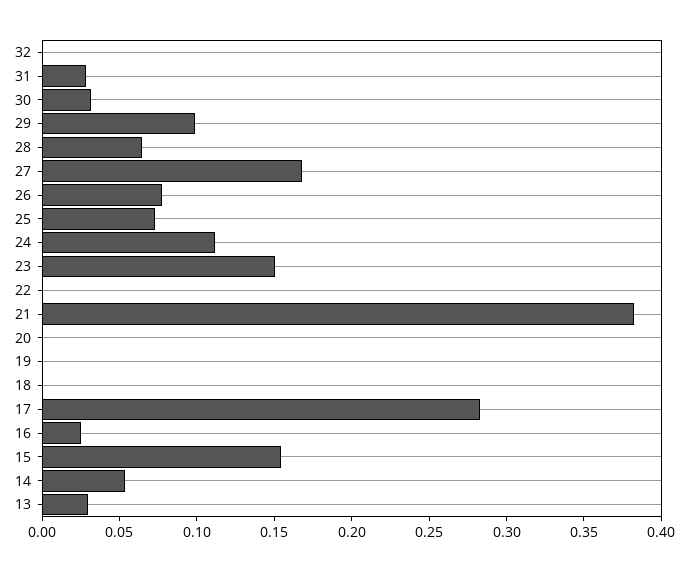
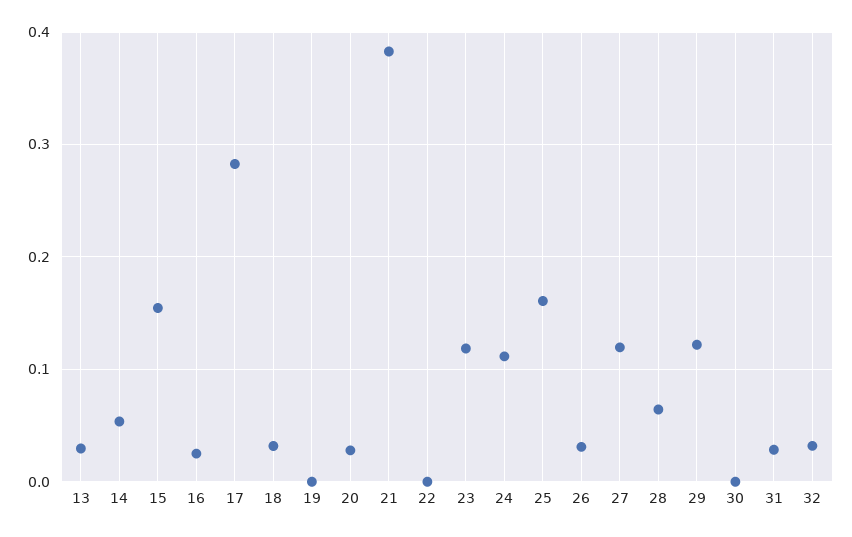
  {
-   "32": 0,
+   "32": 0.03,
    "31": 0.03,
-   "30": 0.03,
+   "30": 0,
-   "29": 0.1,
+   "29": 0.12,
    "28": 0.06,
-   "27": 0.17,
+   "27": 0.12,
-   "26": 0.08,
+   "26": 0.03,
-   "25": 0.07,
+   "25": 0.16,
    "24": 0.11,
-   "23": 0.15,
+   "23": 0.12,
    "22": 0,
    "21": 0.38,
-   "20": 0,
+   "20": 0.03,
    "19": 0,
-   "18": 0,
+   "18": 0.03,
    "17": 0.28,
    "16": 0.03,
    "15": 0.15,
    "14": 0.05,
    "13": 0.03
  }

